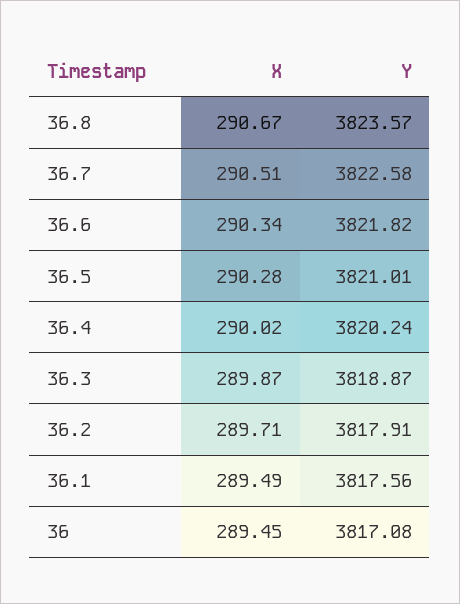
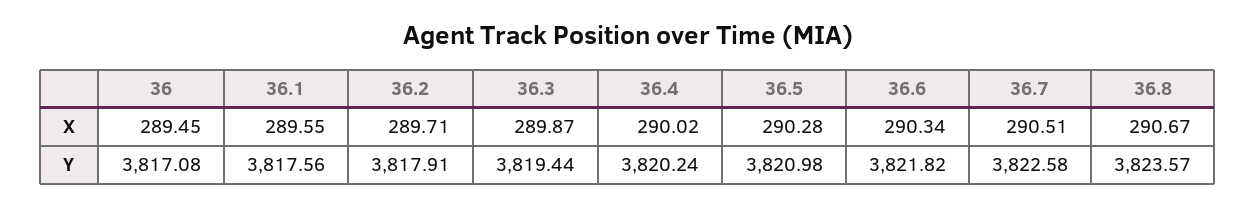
  {
    "X": {
      "36.8": 290.67,
      "36.7": 290.51,
      "36.6": 290.34,
      "36.5": 290.28,
      "36.4": 290.02,
      "36.3": 289.87,
      "36.2": 289.71,
-     "36.1": 289.49,
+     "36.1": 289.55,
      "36": 289.45
    },
    "Y": {
      "36.8": 3823.57,
      "36.7": 3822.58,
      "36.6": 3821.82,
-     "36.5": 3821.01,
+     "36.5": 3820.98,
      "36.4": 3820.24,
-     "36.3": 3818.87,
+     "36.3": 3819.44,
      "36.2": 3817.91,
      "36.1": 3817.56,
      "36": 3817.08
    }
  }

